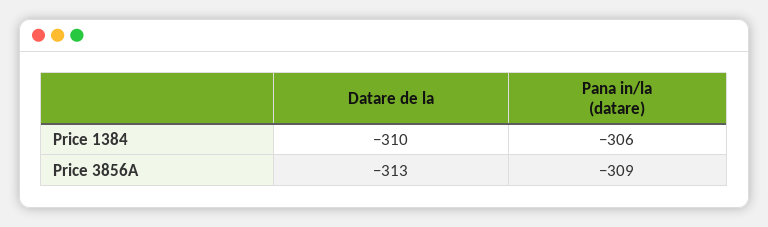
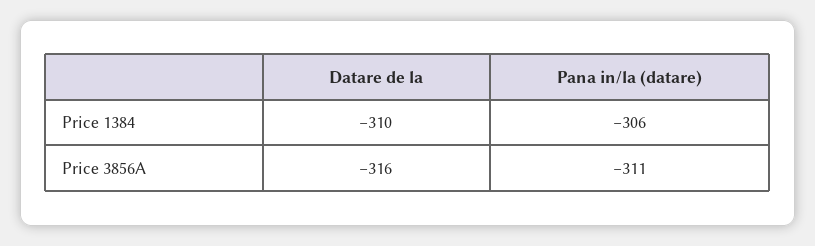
  {
    "Datare de la": {
      "Price 1384": -310,
-     "Price 3856A": -313
+     "Price 3856A": -316
    },
    "Pana in/la (datare)": {
      "Price 1384": -306,
-     "Price 3856A": -309
+     "Price 3856A": -311
    }
  }

